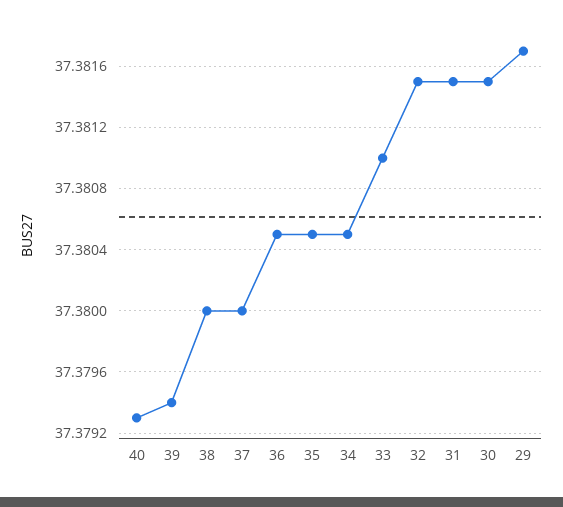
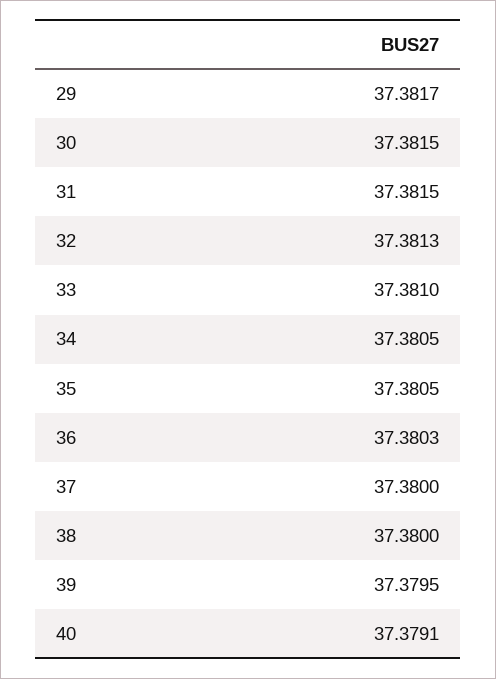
  {
-   "40": 37.3793,
+   "40": 37.3791,
-   "39": 37.3794,
+   "39": 37.3795,
    "38": 37.38,
    "37": 37.38,
-   "36": 37.3805,
+   "36": 37.3803,
    "35": 37.3805,
    "34": 37.3805,
    "33": 37.381,
-   "32": 37.3815,
+   "32": 37.3813,
    "31": 37.3815,
    "30": 37.3815,
    "29": 37.3817
  }

